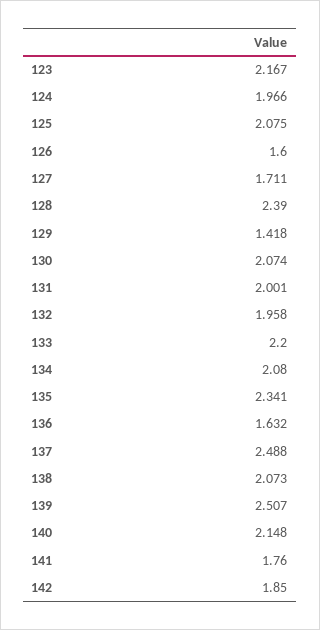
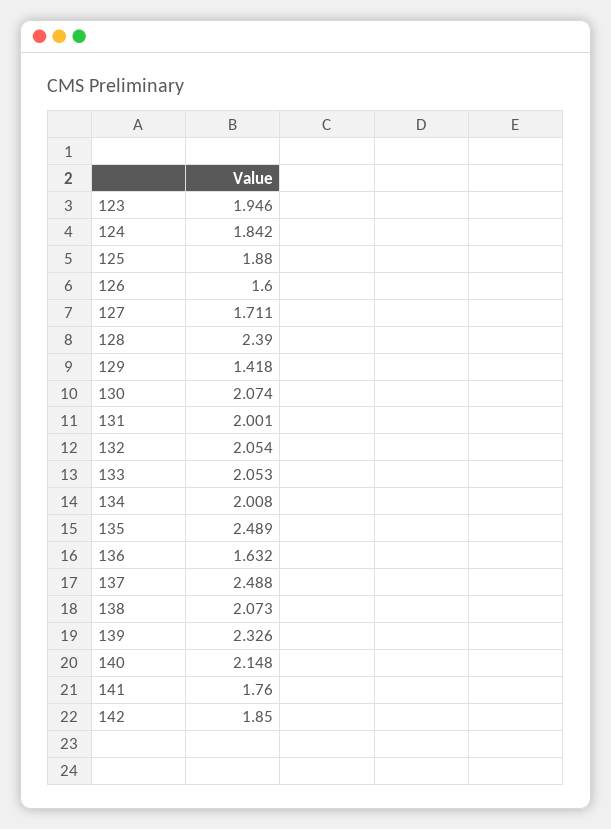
  {
-   "123": 2.167,
+   "123": 1.946,
-   "124": 1.966,
+   "124": 1.842,
-   "125": 2.075,
+   "125": 1.88,
    "126": 1.6,
    "127": 1.711,
    "128": 2.39,
    "129": 1.418,
    "130": 2.074,
    "131": 2.001,
-   "132": 1.958,
+   "132": 2.054,
-   "133": 2.2,
+   "133": 2.053,
-   "134": 2.08,
+   "134": 2.008,
-   "135": 2.341,
+   "135": 2.489,
    "136": 1.632,
    "137": 2.488,
    "138": 2.073,
-   "139": 2.507,
+   "139": 2.326,
    "140": 2.148,
    "141": 1.76,
    "142": 1.85
  }

